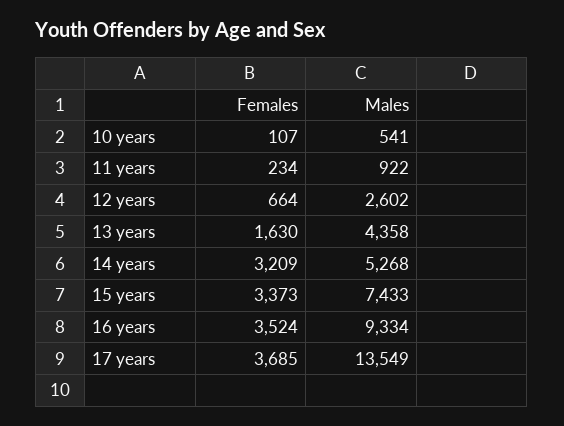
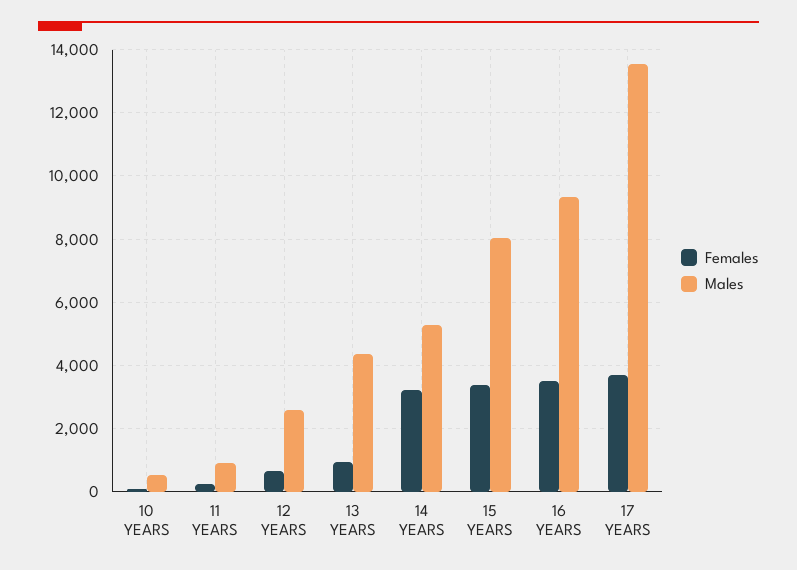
  {
    "Females": {
      "10 years": 107,
      "11 years": 234,
      "12 years": 664,
-     "13 years": 1630,
+     "13 years": 1000,
      "14 years": 3209,
      "15 years": 3373,
      "16 years": 3524,
      "17 years": 3685
    },
    "Males": {
      "10 years": 541,
      "11 years": 922,
      "12 years": 2602,
      "13 years": 4358,
      "14 years": 5268,
-     "15 years": 7433,
+     "15 years": 8000,
      "16 years": 9334,
      "17 years": 13549
    }
  }

